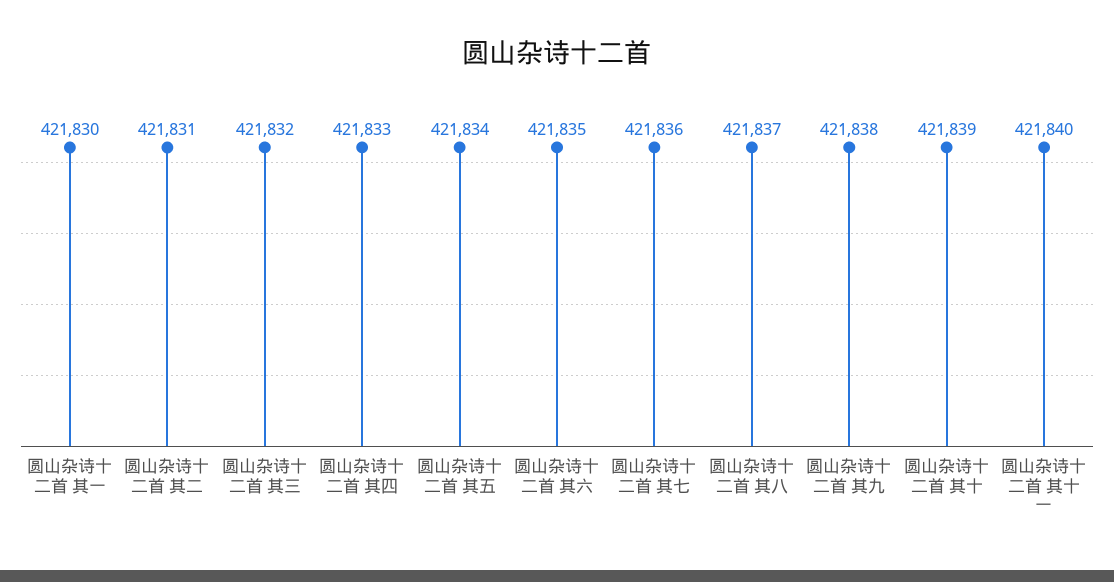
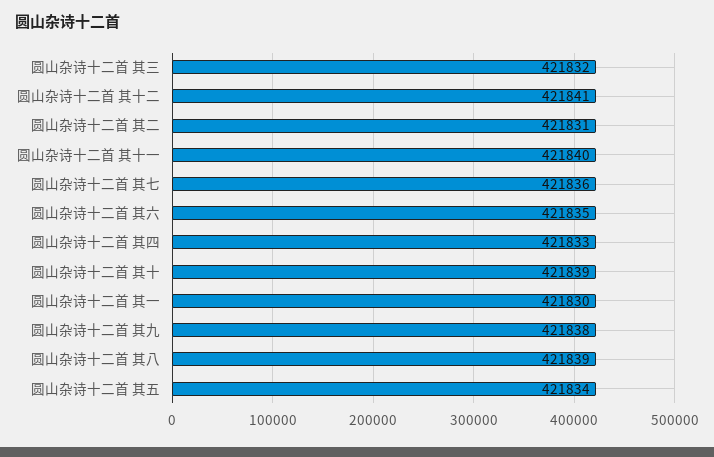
  {
    "圆山杂诗十二首 其一": 421830,
    "圆山杂诗十二首 其二": 421831,
    "圆山杂诗十二首 其三": 421832,
    "圆山杂诗十二首 其四": 421833,
    "圆山杂诗十二首 其五": 421834,
    "圆山杂诗十二首 其六": 421835,
    "圆山杂诗十二首 其七": 421836,
-   "圆山杂诗十二首 其八": 421837,
+   "圆山杂诗十二首 其八": 421839,
    "圆山杂诗十二首 其九": 421838,
    "圆山杂诗十二首 其十": 421839,
-   "圆山杂诗十二首 其十一": 421840
+   "圆山杂诗十二首 其十一": 421840,
+   "圆山杂诗十二首 其十二": 421841
  }

